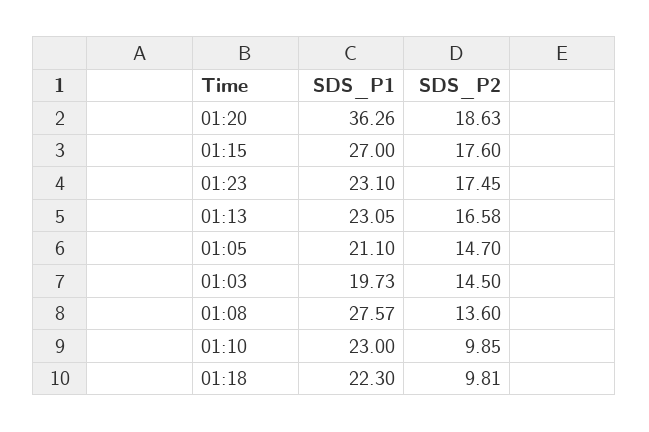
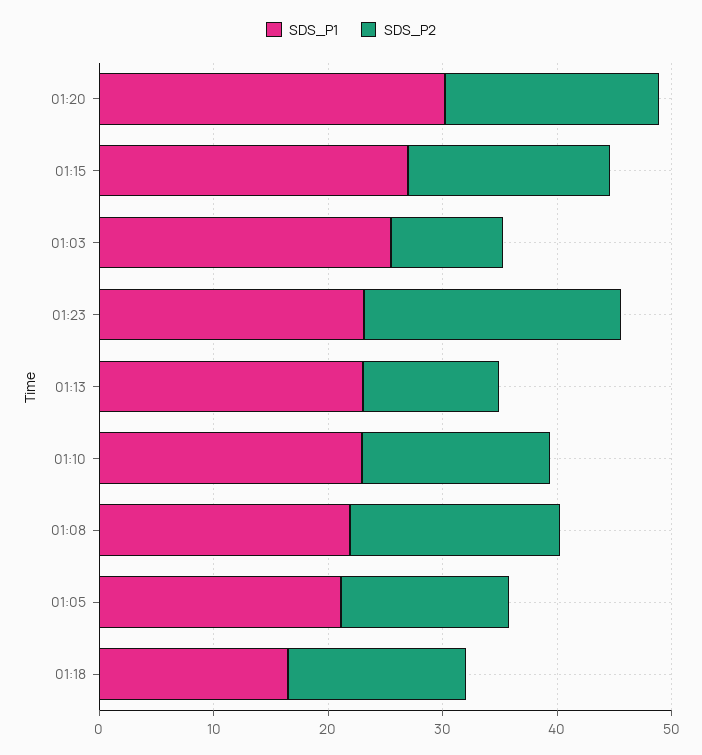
  {
    "SDS_P1": {
-     "01:20": 36.26,
+     "01:20": 30,
      "01:15": 27,
      "01:23": 23.1,
      "01:13": 23.05,
      "01:05": 21.1,
-     "01:03": 19.73,
+     "01:03": 26,
-     "01:08": 27.57,
+     "01:08": 22,
      "01:10": 23,
-     "01:18": 22.3
+     "01:18": 16
    },
    "SDS_P2": {
      "01:20": 18.63,
      "01:15": 17.6,
-     "01:23": 17.45,
+     "01:23": 22,
-     "01:13": 16.58,
+     "01:13": 12,
      "01:05": 14.7,
-     "01:03": 14.5,
+     "01:03": 10,
-     "01:08": 13.6,
+     "01:08": 18,
-     "01:10": 9.85,
+     "01:10": 16,
-     "01:18": 9.81
+     "01:18": 16
    }
  }

